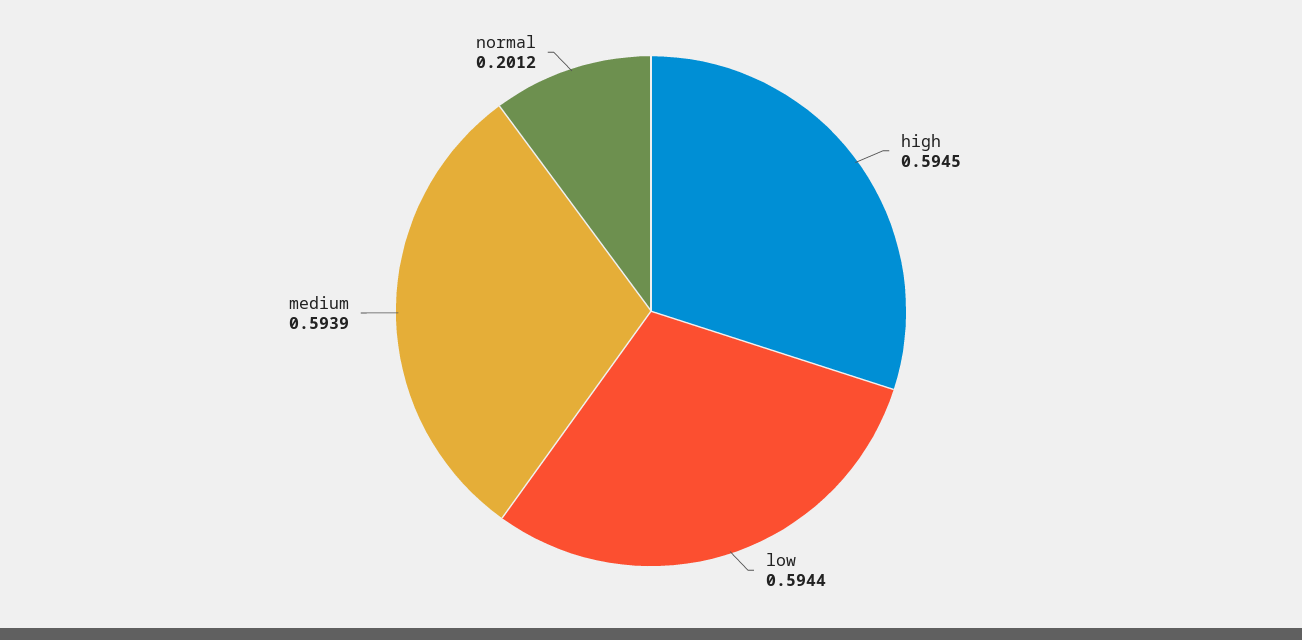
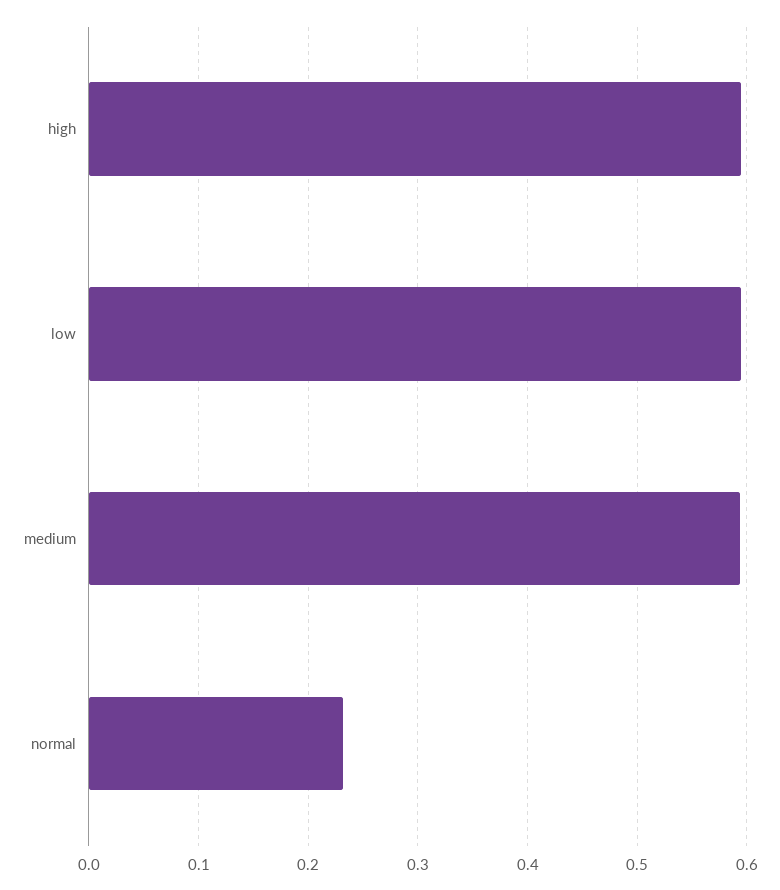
  {
    "high": 0.5945,
    "low": 0.5944,
    "medium": 0.5939,
-   "normal": 0.2012
+   "normal": 0.23
  }

